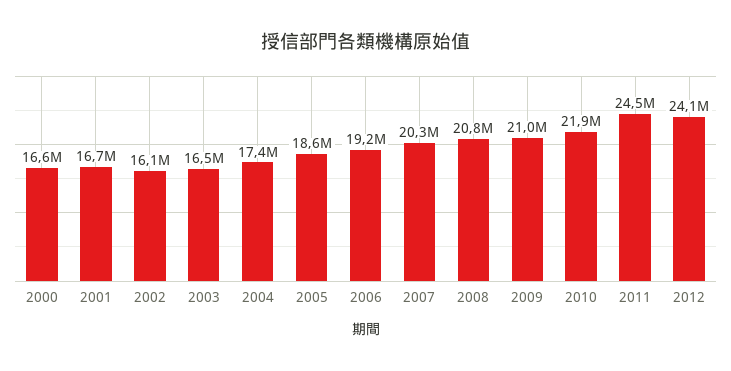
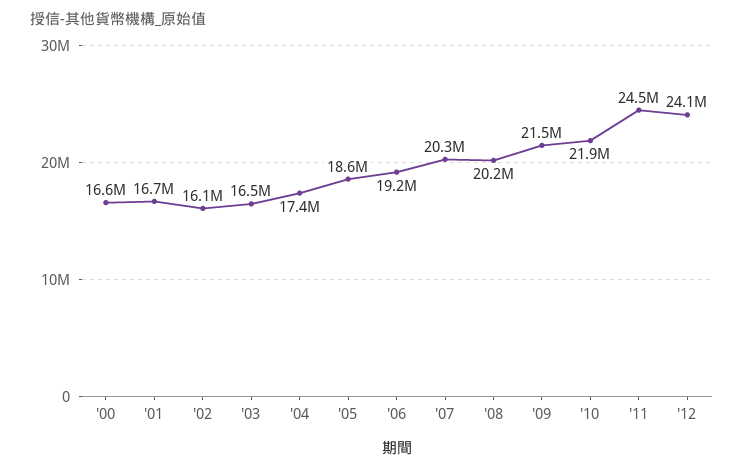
  {
    "2000": 16600000,
    "2001": 16700000,
    "2002": 16100000,
    "2003": 16500000,
    "2004": 17400000,
    "2005": 18600000,
    "2006": 19200000,
    "2007": 20300000,
-   "2008": 20800000,
+   "2008": 20200000,
-   "2009": 21000000,
+   "2009": 21500000,
    "2010": 21900000,
    "2011": 24500000,
    "2012": 24100000
  }

